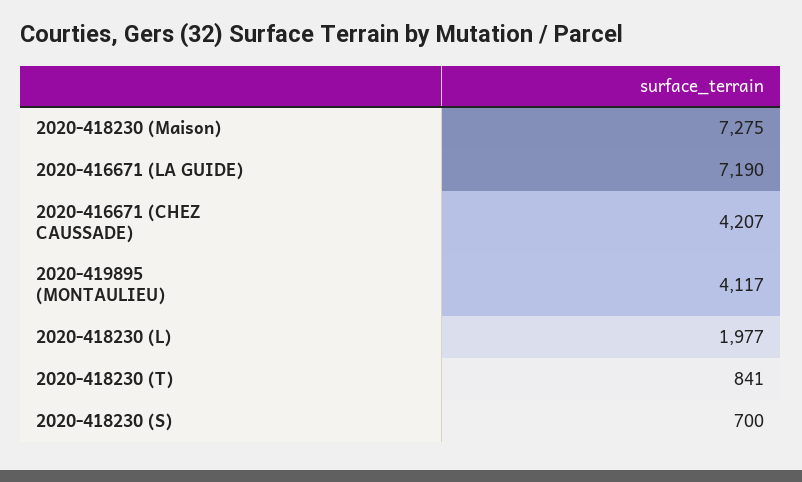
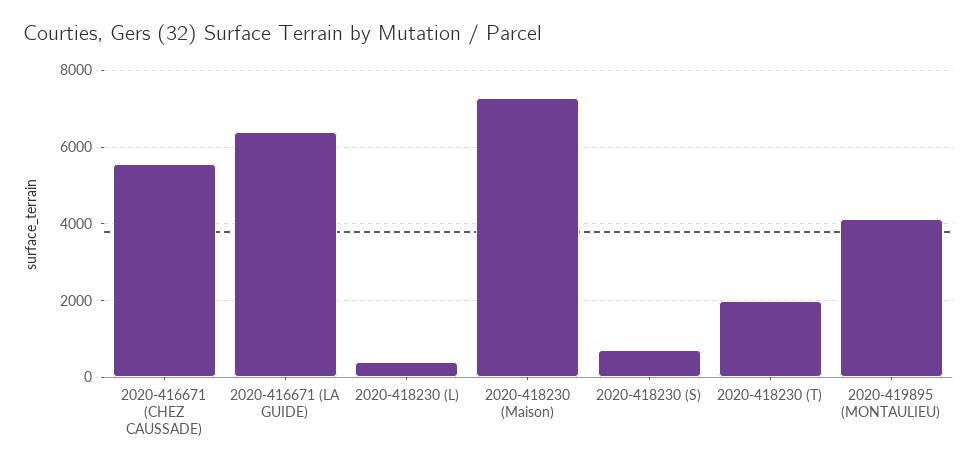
  {
    "2020-418230 (Maison)": 7275,
-   "2020-416671 (LA GUIDE)": 7190,
+   "2020-416671 (LA GUIDE)": 6400,
-   "2020-416671 (CHEZ CAUSSADE)": 4207,
+   "2020-416671 (CHEZ CAUSSADE)": 5600,
    "2020-419895 (MONTAULIEU)": 4117,
-   "2020-418230 (L)": 1977,
+   "2020-418230 (L)": 400,
-   "2020-418230 (T)": 841,
+   "2020-418230 (T)": 2000,
    "2020-418230 (S)": 700
  }

